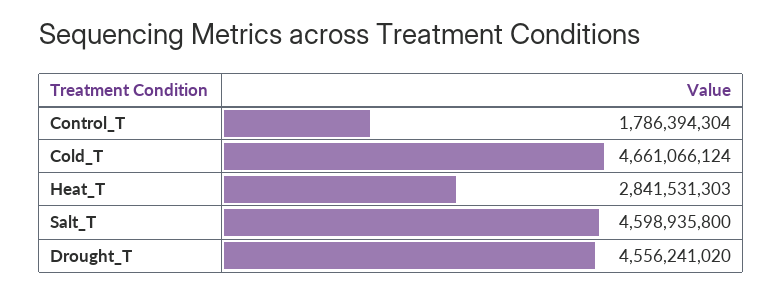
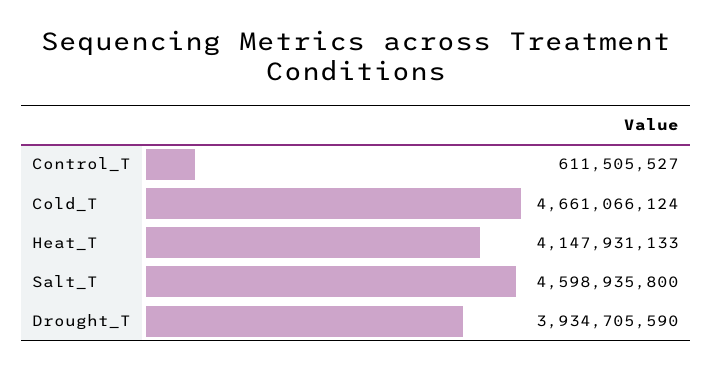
  {
-   "Control_T": 1786394304,
+   "Control_T": 611505527,
    "Cold_T": 4661066124,
-   "Heat_T": 2841531303,
+   "Heat_T": 4147931133,
    "Salt_T": 4598935800,
-   "Drought_T": 4556241020
+   "Drought_T": 3934705590
  }

